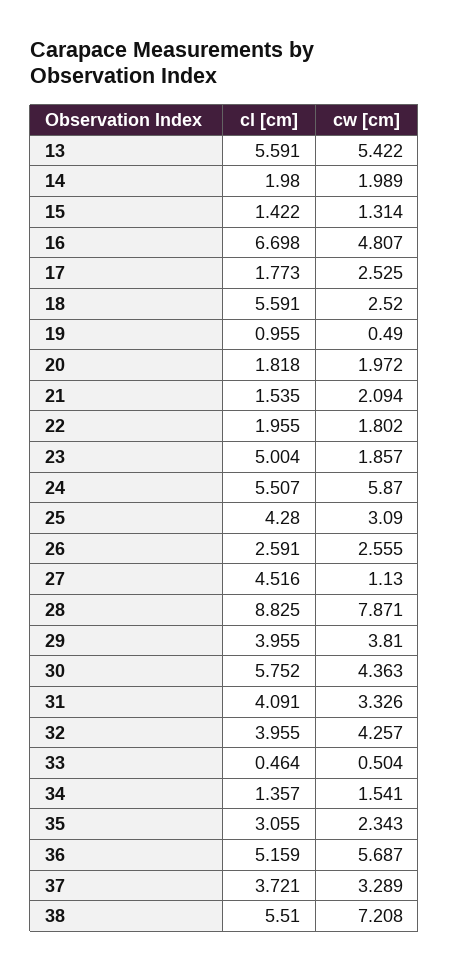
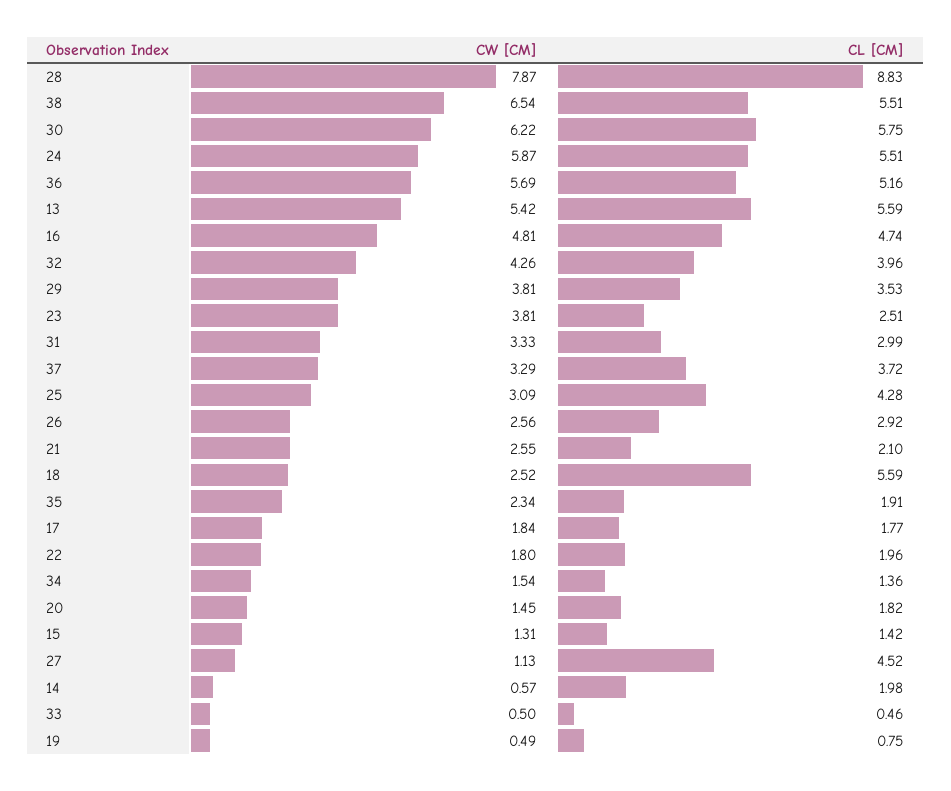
  {
    "cl [cm]": {
      "13": 5.591,
      "14": 1.98,
      "15": 1.422,
-     "16": 6.698,
+     "16": 4.74,
      "17": 1.773,
      "18": 5.591,
-     "19": 0.955,
+     "19": 0.75,
      "20": 1.818,
-     "21": 1.535,
+     "21": 2.1,
      "22": 1.955,
-     "23": 5.004,
+     "23": 2.51,
      "24": 5.507,
      "25": 4.28,
-     "26": 2.591,
+     "26": 2.92,
      "27": 4.516,
      "28": 8.825,
-     "29": 3.955,
+     "29": 3.53,
      "30": 5.752,
-     "31": 4.091,
+     "31": 2.99,
      "32": 3.955,
      "33": 0.464,
      "34": 1.357,
-     "35": 3.055,
+     "35": 1.91,
      "36": 5.159,
      "37": 3.721,
      "38": 5.51
    },
    "cw [cm]": {
      "13": 5.422,
-     "14": 1.989,
+     "14": 0.57,
      "15": 1.314,
      "16": 4.807,
-     "17": 2.525,
+     "17": 1.84,
      "18": 2.52,
      "19": 0.49,
-     "20": 1.972,
+     "20": 1.45,
-     "21": 2.094,
+     "21": 2.55,
      "22": 1.802,
-     "23": 1.857,
+     "23": 3.81,
      "24": 5.87,
      "25": 3.09,
      "26": 2.555,
      "27": 1.13,
      "28": 7.871,
      "29": 3.81,
-     "30": 4.363,
+     "30": 6.22,
      "31": 3.326,
      "32": 4.257,
      "33": 0.504,
      "34": 1.541,
      "35": 2.343,
      "36": 5.687,
      "37": 3.289,
-     "38": 7.208
+     "38": 6.54
    }
  }

